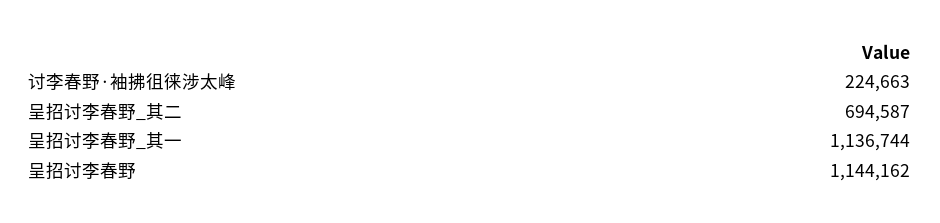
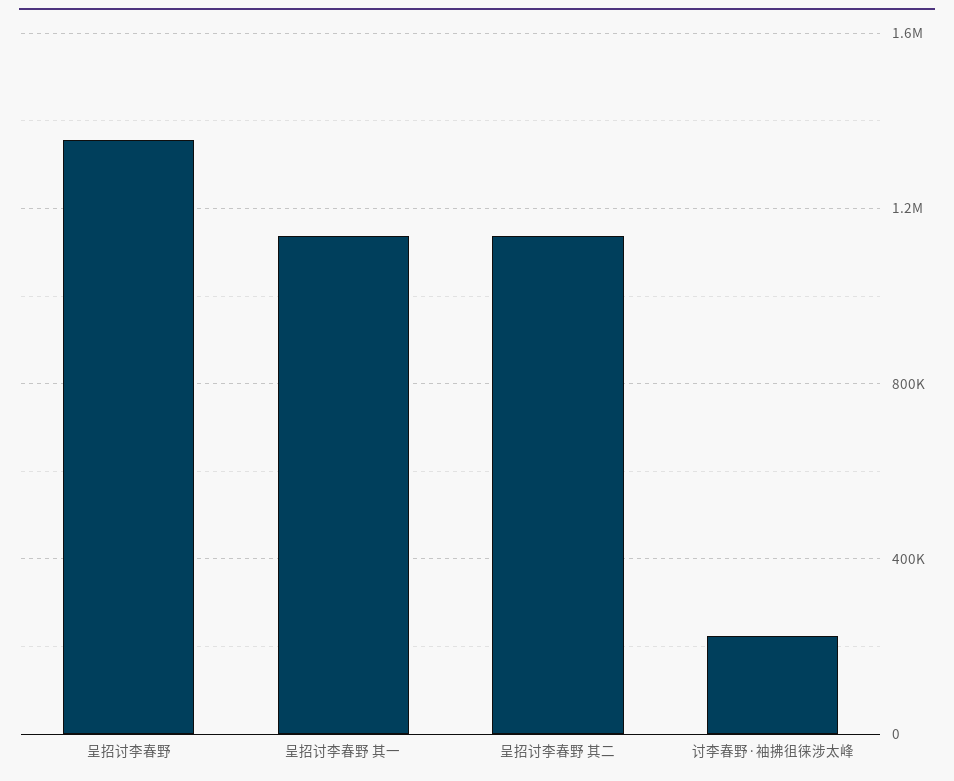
  {
    "讨李春野·袖拂徂徕涉太峰": 224663,
-   "呈招讨李春野_其二": 694587,
+   "呈招讨李春野_其二": 1150000,
    "呈招讨李春野_其一": 1136744,
-   "呈招讨李春野": 1144162
+   "呈招讨李春野": 1350000
  }

